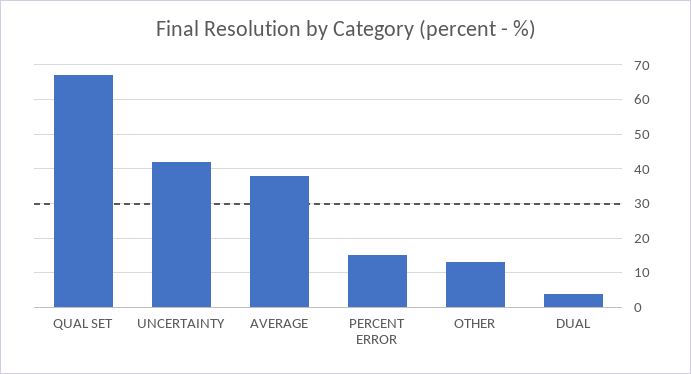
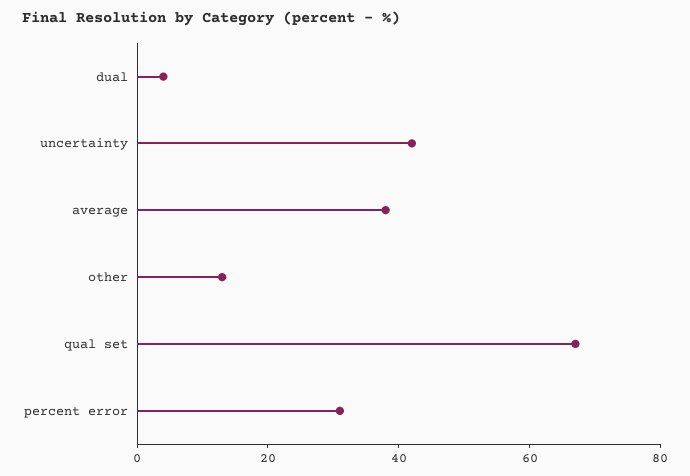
  {
    "QUAL SET": 65,
    "UNCERTAINTY": 40,
    "AVERAGE": 40,
-   "PERCENT ERROR": 15,
+   "PERCENT ERROR": 30,
    "OTHER": 15,
    "DUAL": 5
  }

